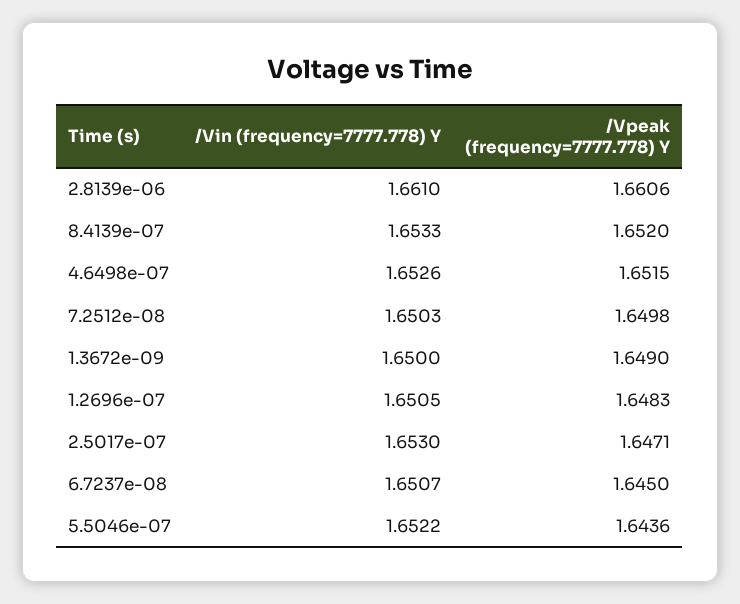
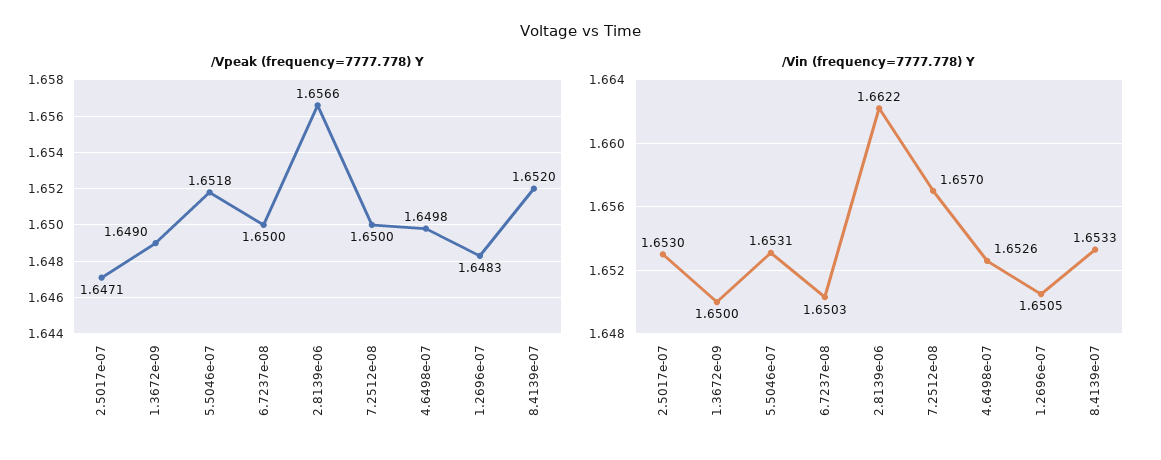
  {
    "/Vin (frequency=7777.778) Y": {
-     "2.8139e-06": 1.661,
+     "2.8139e-06": 1.6622,
      "8.4139e-07": 1.6533,
      "4.6498e-07": 1.6526,
-     "7.2512e-08": 1.6503,
+     "7.2512e-08": 1.657,
      "1.3672e-09": 1.65,
      "1.2696e-07": 1.6505,
      "2.5017e-07": 1.653,
-     "6.7237e-08": 1.6507,
+     "6.7237e-08": 1.6503,
-     "5.5046e-07": 1.6522
+     "5.5046e-07": 1.6531
    },
    "/Vpeak (frequency=7777.778) Y": {
-     "2.8139e-06": 1.6606,
+     "2.8139e-06": 1.6566,
      "8.4139e-07": 1.652,
-     "4.6498e-07": 1.6515,
+     "4.6498e-07": 1.6498,
-     "7.2512e-08": 1.6498,
+     "7.2512e-08": 1.65,
      "1.3672e-09": 1.649,
      "1.2696e-07": 1.6483,
      "2.5017e-07": 1.6471,
-     "6.7237e-08": 1.645,
+     "6.7237e-08": 1.65,
-     "5.5046e-07": 1.6436
+     "5.5046e-07": 1.6518
    }
  }

